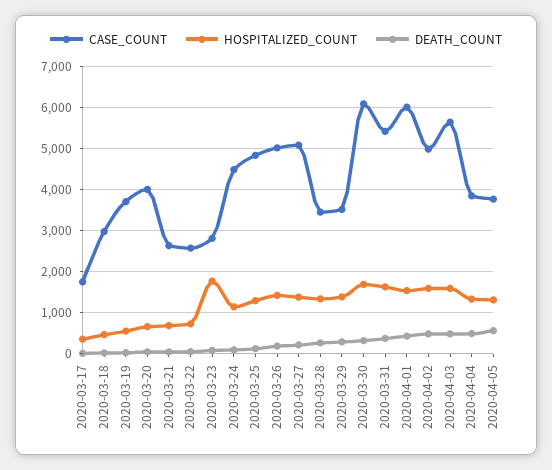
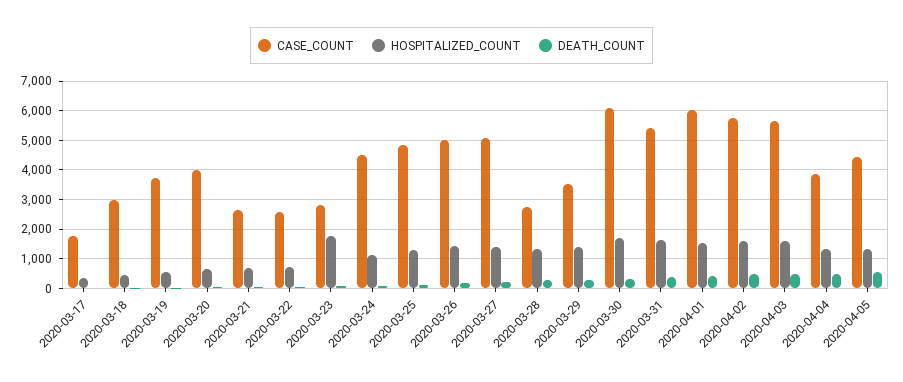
  {
    "CASE_COUNT": {
      "2020-03-17": 1800,
      "2020-03-18": 3000,
      "2020-03-19": 3800,
      "2020-03-20": 4000,
      "2020-03-21": 2600,
      "2020-03-22": 2600,
      "2020-03-23": 2800,
      "2020-03-24": 4400,
      "2020-03-25": 4800,
      "2020-03-26": 5000,
      "2020-03-27": 5000,
-     "2020-03-28": 3400,
+     "2020-03-28": 2750,
      "2020-03-29": 3600,
      "2020-03-30": 6200,
      "2020-03-31": 5400,
      "2020-04-01": 6000,
-     "2020-04-02": 5000,
+     "2020-04-02": 5750,
      "2020-04-03": 5600,
      "2020-04-04": 3800,
-     "2020-04-05": 3800
+     "2020-04-05": 4500
    },
    "HOSPITALIZED_COUNT": {
      "2020-03-17": 400,
      "2020-03-18": 400,
      "2020-03-19": 600,
      "2020-03-20": 600,
      "2020-03-21": 600,
      "2020-03-22": 800,
      "2020-03-23": 1800,
      "2020-03-24": 1200,
      "2020-03-25": 1200,
      "2020-03-26": 1400,
      "2020-03-27": 1400,
      "2020-03-28": 1400,
      "2020-03-29": 1400,
      "2020-03-30": 1600,
      "2020-03-31": 1600,
      "2020-04-01": 1600,
      "2020-04-02": 1600,
      "2020-04-03": 1600,
      "2020-04-04": 1400,
      "2020-04-05": 1400
    },
    "DEATH_COUNT": {
      "2020-03-17": 0,
      "2020-03-18": 0,
      "2020-03-19": 0,
      "2020-03-20": 0,
      "2020-03-21": 0,
      "2020-03-22": 0,
      "2020-03-23": 0,
      "2020-03-24": 0,
      "2020-03-25": 200,
      "2020-03-26": 200,
      "2020-03-27": 200,
      "2020-03-28": 200,
      "2020-03-29": 200,
      "2020-03-30": 400,
      "2020-03-31": 400,
      "2020-04-01": 400,
      "2020-04-02": 400,
      "2020-04-03": 400,
      "2020-04-04": 400,
      "2020-04-05": 600
    }
  }

